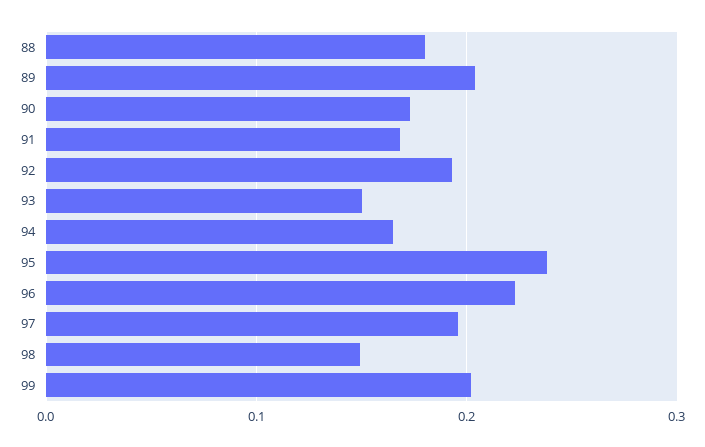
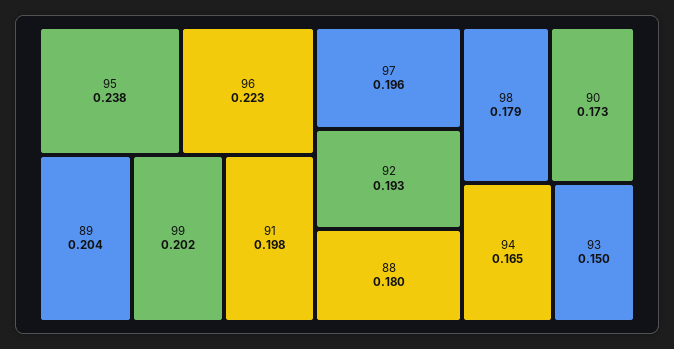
  {
    "88": 0.18,
    "89": 0.204,
    "90": 0.173,
-   "91": 0.17,
+   "91": 0.198,
    "92": 0.193,
    "93": 0.15,
    "94": 0.165,
    "95": 0.238,
    "96": 0.223,
    "97": 0.196,
-   "98": 0.15,
+   "98": 0.179,
    "99": 0.202
  }

